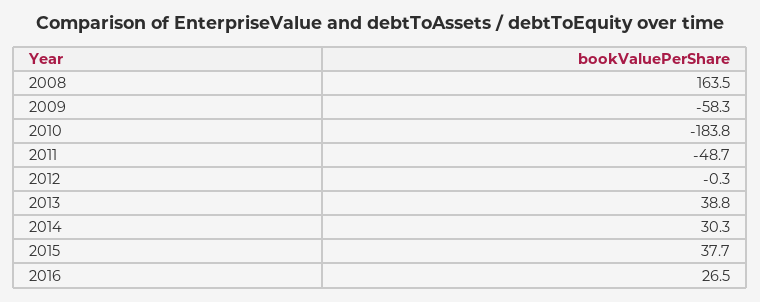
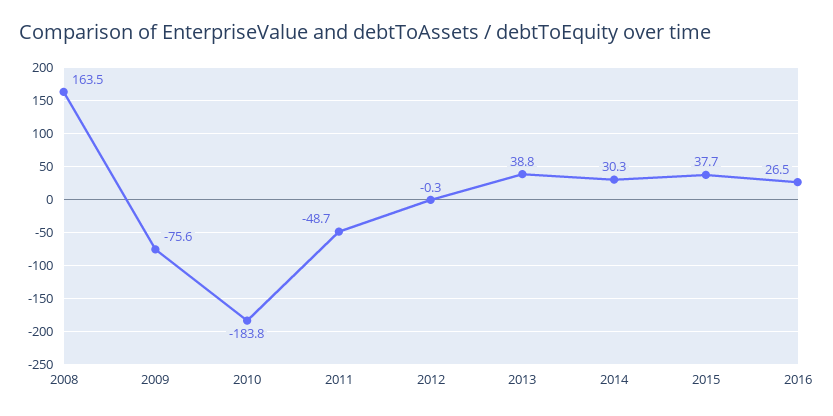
  {
    "2008": 163.5,
-   "2009": -58.3,
+   "2009": -75.6,
    "2010": -183.8,
    "2011": -48.7,
    "2012": -0.3,
    "2013": 38.8,
    "2014": 30.3,
    "2015": 37.7,
    "2016": 26.5
  }

